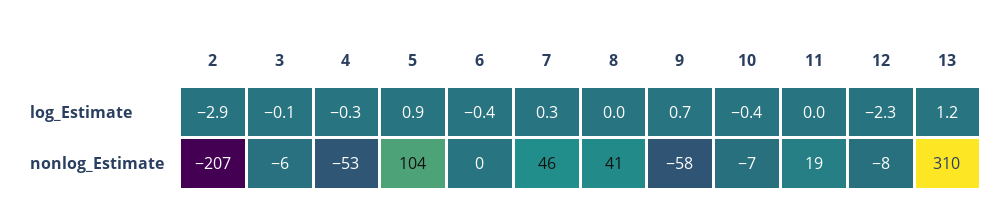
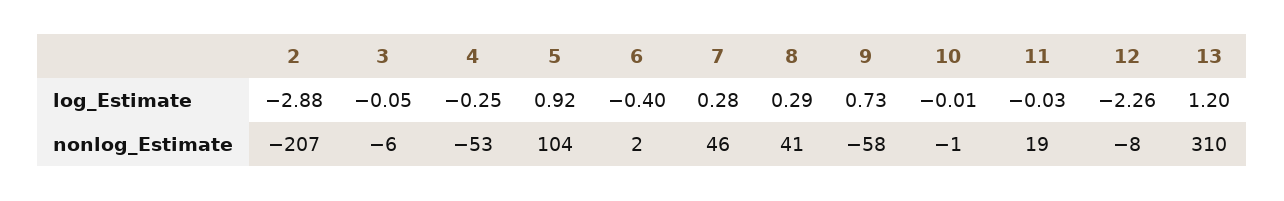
  {
    "2": {
      "log_Estimate": -2.88,
      "nonlog_Estimate": -207
    },
    "3": {
      "log_Estimate": -0.05,
      "nonlog_Estimate": -6
    },
    "4": {
      "log_Estimate": -0.25,
      "nonlog_Estimate": -53
    },
    "5": {
      "log_Estimate": 0.92,
      "nonlog_Estimate": 104
    },
    "6": {
      "log_Estimate": -0.4,
-     "nonlog_Estimate": 0
+     "nonlog_Estimate": 2
    },
    "7": {
      "log_Estimate": 0.28,
      "nonlog_Estimate": 46
    },
    "8": {
-     "log_Estimate": 0,
+     "log_Estimate": 0.29,
      "nonlog_Estimate": 41
    },
    "9": {
      "log_Estimate": 0.73,
      "nonlog_Estimate": -58
    },
    "10": {
-     "log_Estimate": -0.4,
+     "log_Estimate": -0.01,
-     "nonlog_Estimate": -7
+     "nonlog_Estimate": -1
    },
    "11": {
      "log_Estimate": -0.03,
      "nonlog_Estimate": 19
    },
    "12": {
      "log_Estimate": -2.26,
      "nonlog_Estimate": -8
    },
    "13": {
      "log_Estimate": 1.2,
      "nonlog_Estimate": 310
    }
  }

